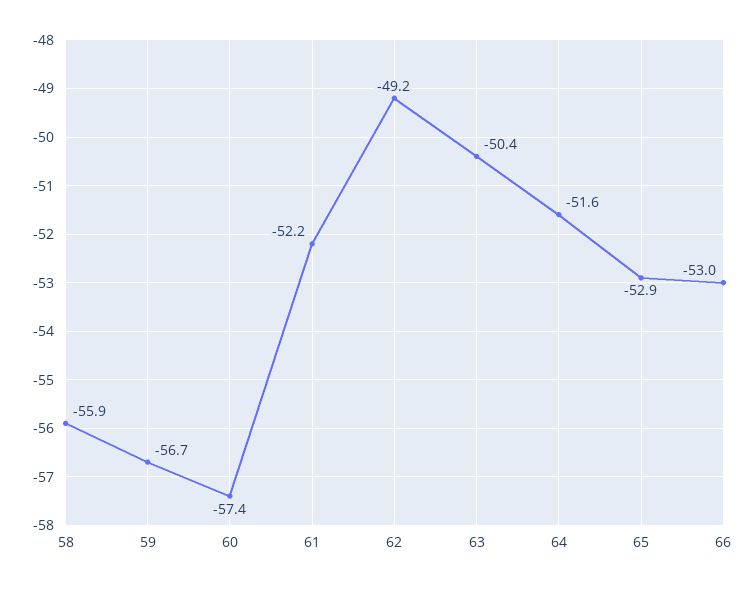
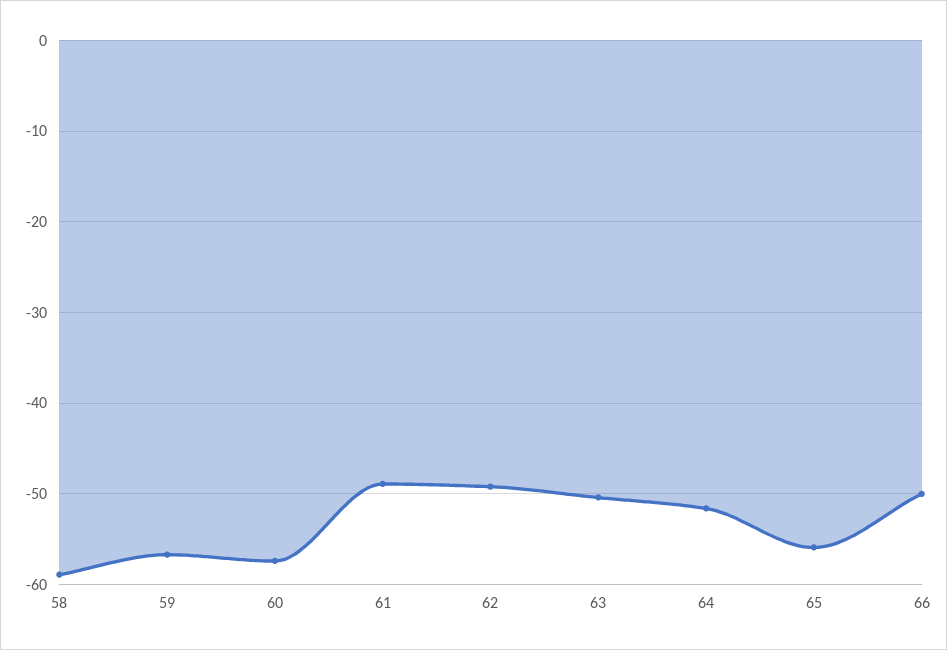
  {
-   "58": -55.9,
+   "58": -59,
    "59": -56.7,
    "60": -57.4,
-   "61": -52.2,
+   "61": -49,
    "62": -49.2,
    "63": -50.4,
    "64": -51.6,
-   "65": -52.9,
+   "65": -56,
-   "66": -53
+   "66": -50
  }

